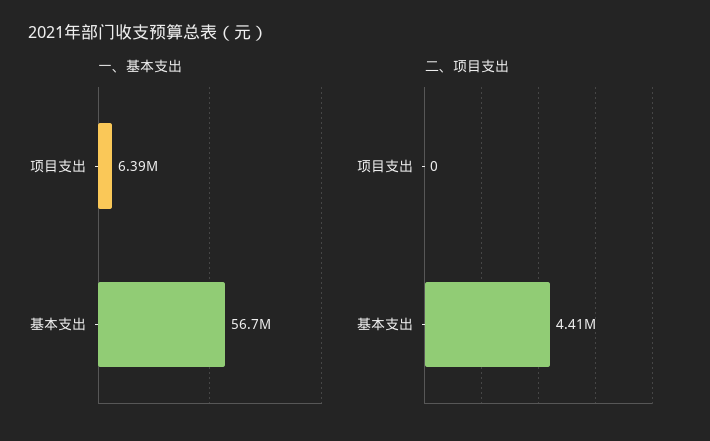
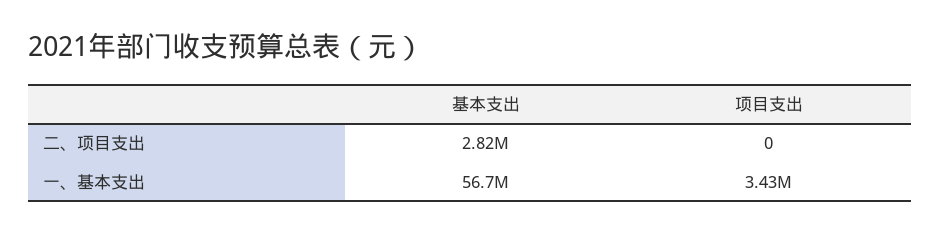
  {
    "一、基本支出": {
-     "项目支出": 6390000,
+     "项目支出": 3430000,
      "基本支出": 56700000
    },
    "二、项目支出": {
      "项目支出": 0,
-     "基本支出": 4410000
+     "基本支出": 2820000
    }
  }

